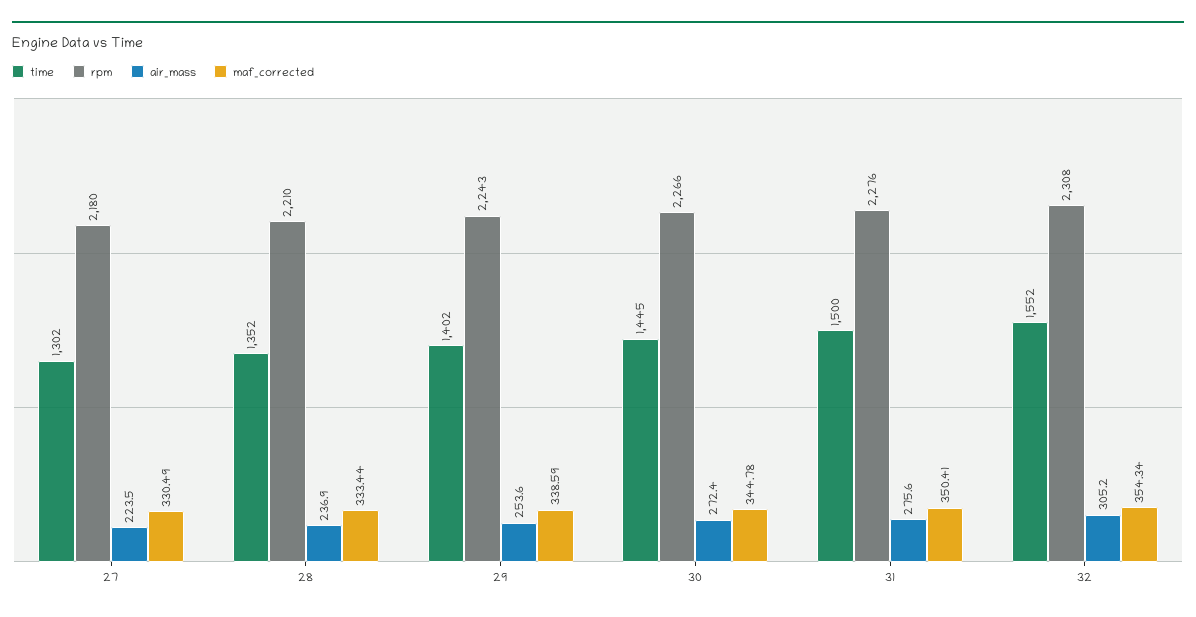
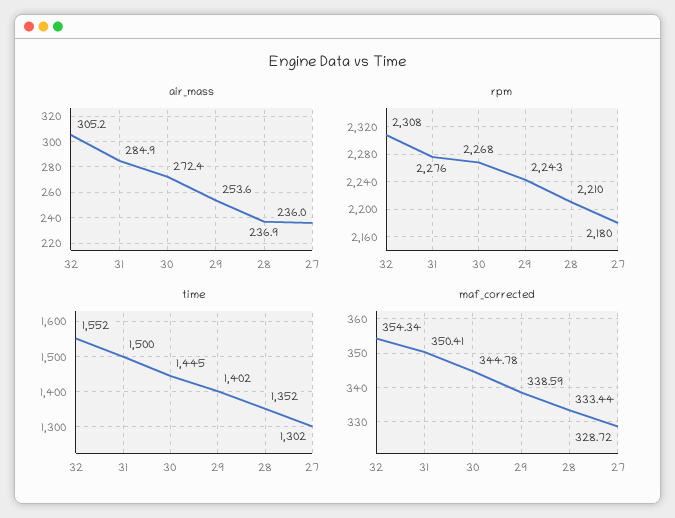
  {
    "time": {
      "27": 1302,
      "28": 1352,
      "29": 1402,
      "30": 1445,
      "31": 1500,
      "32": 1552
    },
    "rpm": {
      "27": 2180,
      "28": 2210,
      "29": 2243,
-     "30": 2266,
+     "30": 2268,
      "31": 2276,
      "32": 2308
    },
    "air_mass": {
-     "27": 223.5,
+     "27": 236,
      "28": 236.9,
      "29": 253.6,
      "30": 272.4,
-     "31": 275.6,
+     "31": 284.9,
      "32": 305.2
    },
    "maf_corrected": {
-     "27": 330.49,
+     "27": 328.72,
      "28": 333.44,
      "29": 338.59,
      "30": 344.78,
      "31": 350.41,
      "32": 354.34
    }
  }

